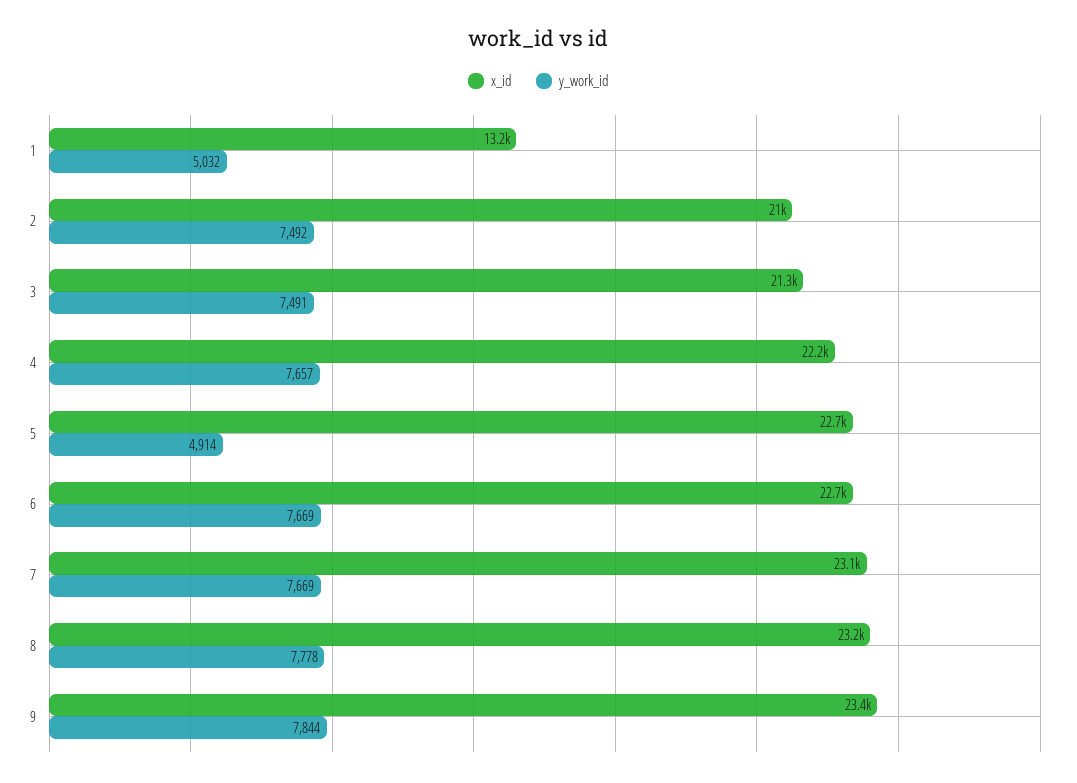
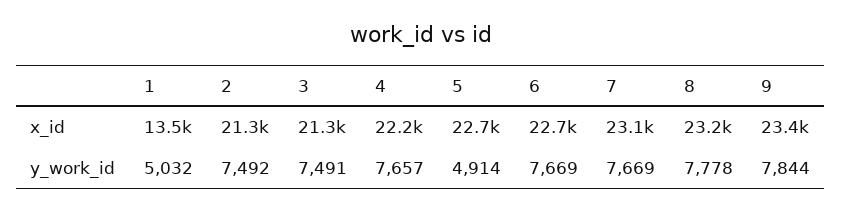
  {
    "x_id": {
-     "1": 13200,
+     "1": 13500,
-     "2": 21000,
+     "2": 21300,
      "3": 21300,
      "4": 22200,
      "5": 22700,
      "6": 22700,
      "7": 23100,
      "8": 23200,
      "9": 23400
    },
    "y_work_id": {
      "1": 5032,
      "2": 7492,
      "3": 7491,
      "4": 7657,
      "5": 4914,
      "6": 7669,
      "7": 7669,
      "8": 7778,
      "9": 7844
    }
  }

